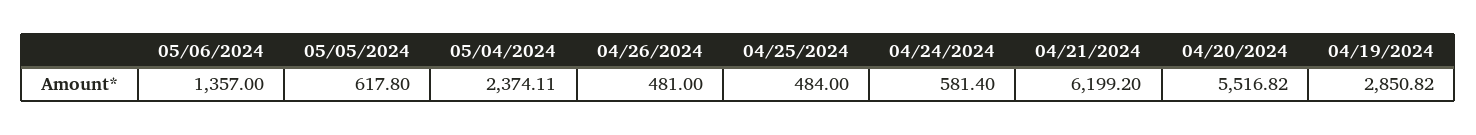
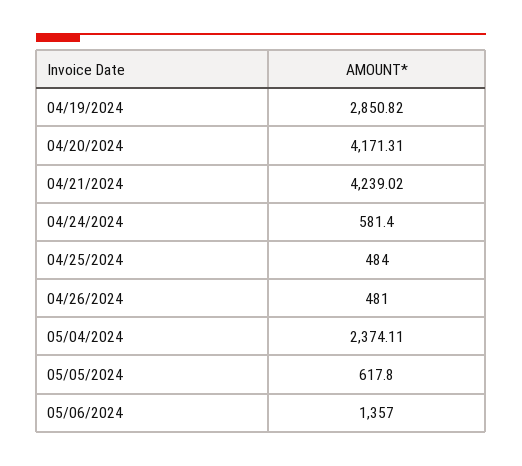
  {
    "05/06/2024": 1357,
    "05/05/2024": 617.8,
    "05/04/2024": 2374.11,
    "04/26/2024": 481,
    "04/25/2024": 484,
    "04/24/2024": 581.4,
-   "04/21/2024": 6199.2,
+   "04/21/2024": 4239.02,
-   "04/20/2024": 5516.82,
+   "04/20/2024": 4171.31,
    "04/19/2024": 2850.82
  }

